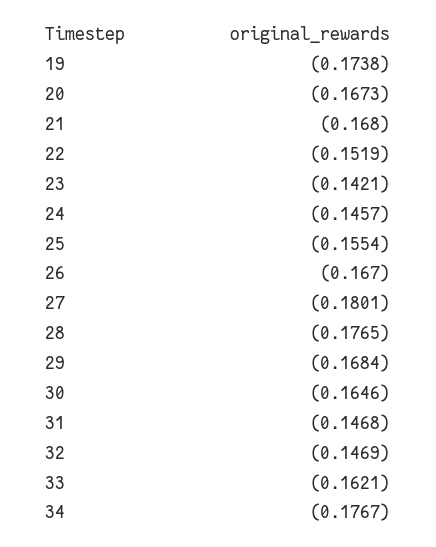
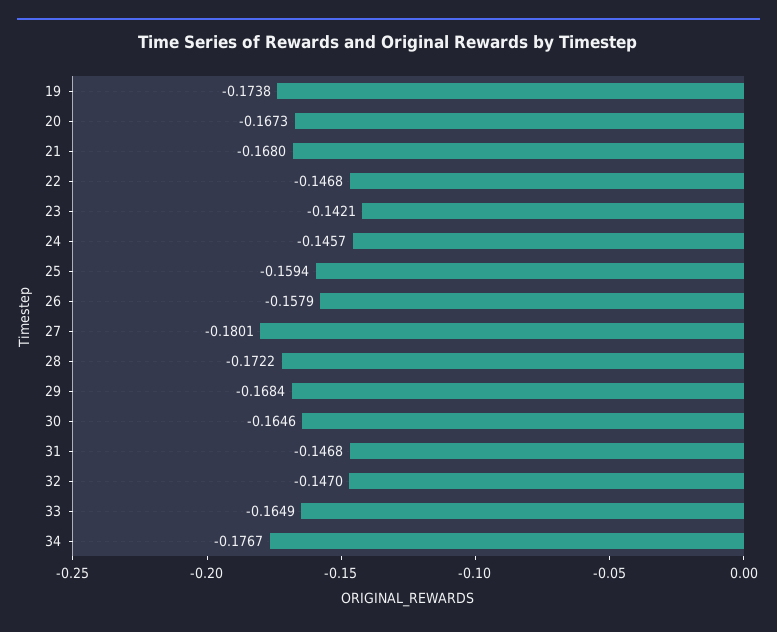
  {
    "19": -0.1738,
    "20": -0.1673,
    "21": -0.168,
-   "22": -0.1519,
+   "22": -0.1468,
    "23": -0.1421,
    "24": -0.1457,
-   "25": -0.1554,
+   "25": -0.1594,
-   "26": -0.167,
+   "26": -0.1579,
    "27": -0.1801,
-   "28": -0.1765,
+   "28": -0.1722,
    "29": -0.1684,
    "30": -0.1646,
    "31": -0.1468,
-   "32": -0.1469,
+   "32": -0.147,
-   "33": -0.1621,
+   "33": -0.1649,
    "34": -0.1767
  }

